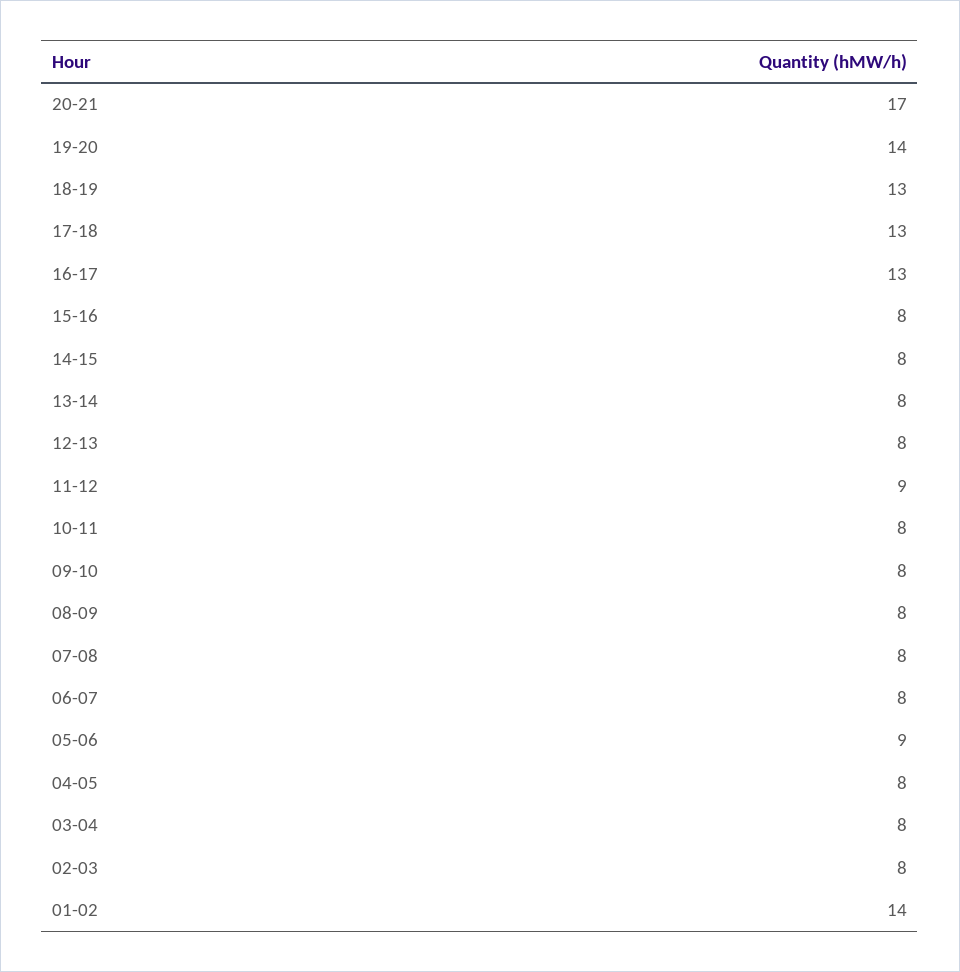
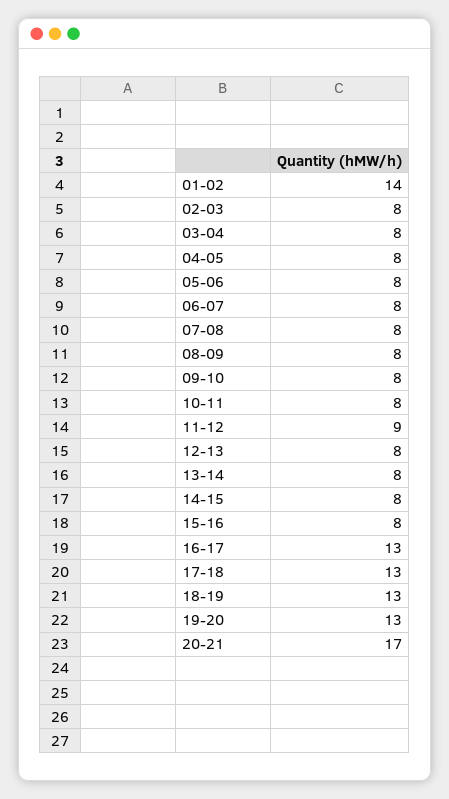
  {
    "20-21": 17,
-   "19-20": 14,
+   "19-20": 13,
    "18-19": 13,
    "17-18": 13,
    "16-17": 13,
    "15-16": 8,
    "14-15": 8,
    "13-14": 8,
    "12-13": 8,
    "11-12": 9,
    "10-11": 8,
    "09-10": 8,
    "08-09": 8,
    "07-08": 8,
    "06-07": 8,
-   "05-06": 9,
+   "05-06": 8,
    "04-05": 8,
    "03-04": 8,
    "02-03": 8,
    "01-02": 14
  }

